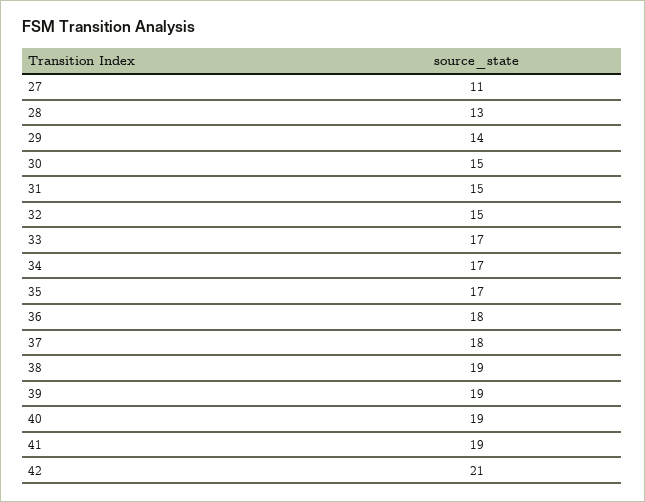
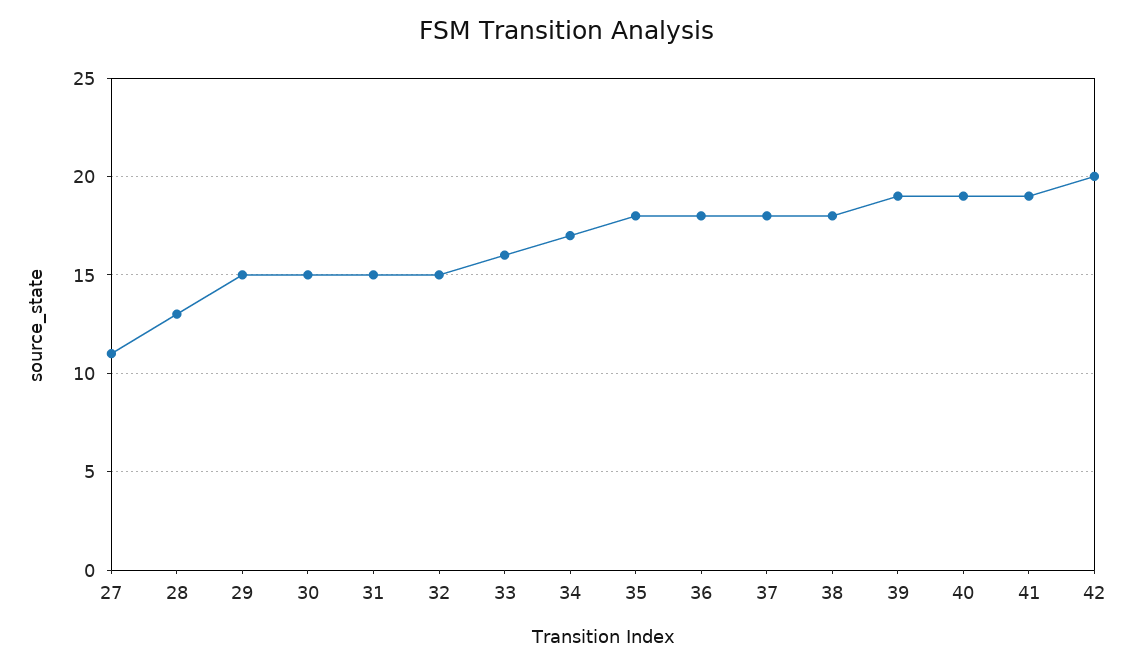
  {
    "27": 11,
    "28": 13,
-   "29": 14,
+   "29": 15,
    "30": 15,
    "31": 15,
    "32": 15,
-   "33": 17,
+   "33": 16,
    "34": 17,
-   "35": 17,
+   "35": 18,
    "36": 18,
    "37": 18,
-   "38": 19,
+   "38": 18,
    "39": 19,
    "40": 19,
    "41": 19,
-   "42": 21
+   "42": 20
  }

